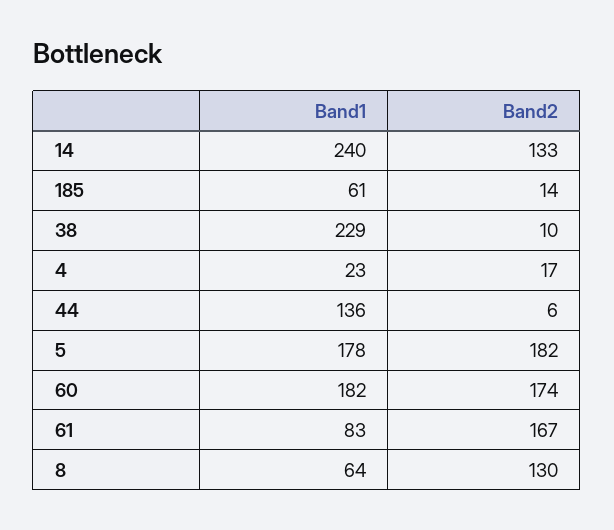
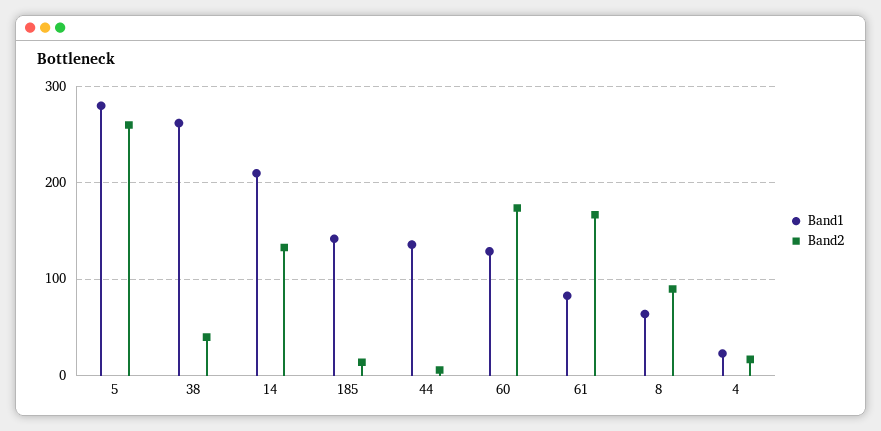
  {
    "Band1": {
-     "14": 240,
+     "14": 210,
-     "185": 61,
+     "185": 140,
-     "38": 229,
+     "38": 260,
      "4": 23,
      "44": 136,
-     "5": 178,
+     "5": 280,
-     "60": 182,
+     "60": 130,
      "61": 83,
      "8": 64
    },
    "Band2": {
      "14": 133,
      "185": 14,
-     "38": 10,
+     "38": 40,
      "4": 17,
      "44": 6,
-     "5": 182,
+     "5": 260,
      "60": 174,
      "61": 167,
-     "8": 130
+     "8": 90
    }
  }

